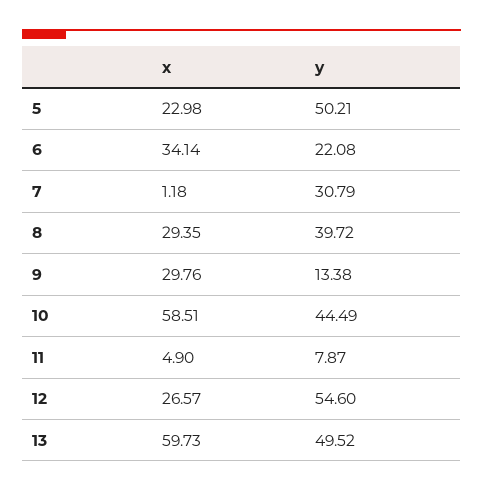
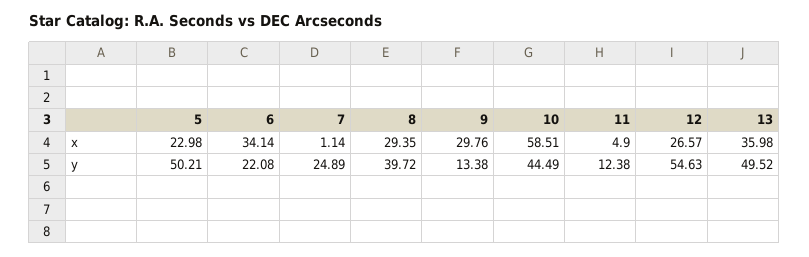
  {
    "x": {
      "5": 22.98,
      "6": 34.14,
-     "7": 1.18,
+     "7": 1.14,
      "8": 29.35,
      "9": 29.76,
      "10": 58.51,
      "11": 4.9,
      "12": 26.57,
-     "13": 59.73
+     "13": 35.98
    },
    "y": {
      "5": 50.21,
      "6": 22.08,
-     "7": 30.79,
+     "7": 24.89,
      "8": 39.72,
      "9": 13.38,
      "10": 44.49,
-     "11": 7.87,
+     "11": 12.38,
-     "12": 54.6,
+     "12": 54.63,
      "13": 49.52
    }
  }

